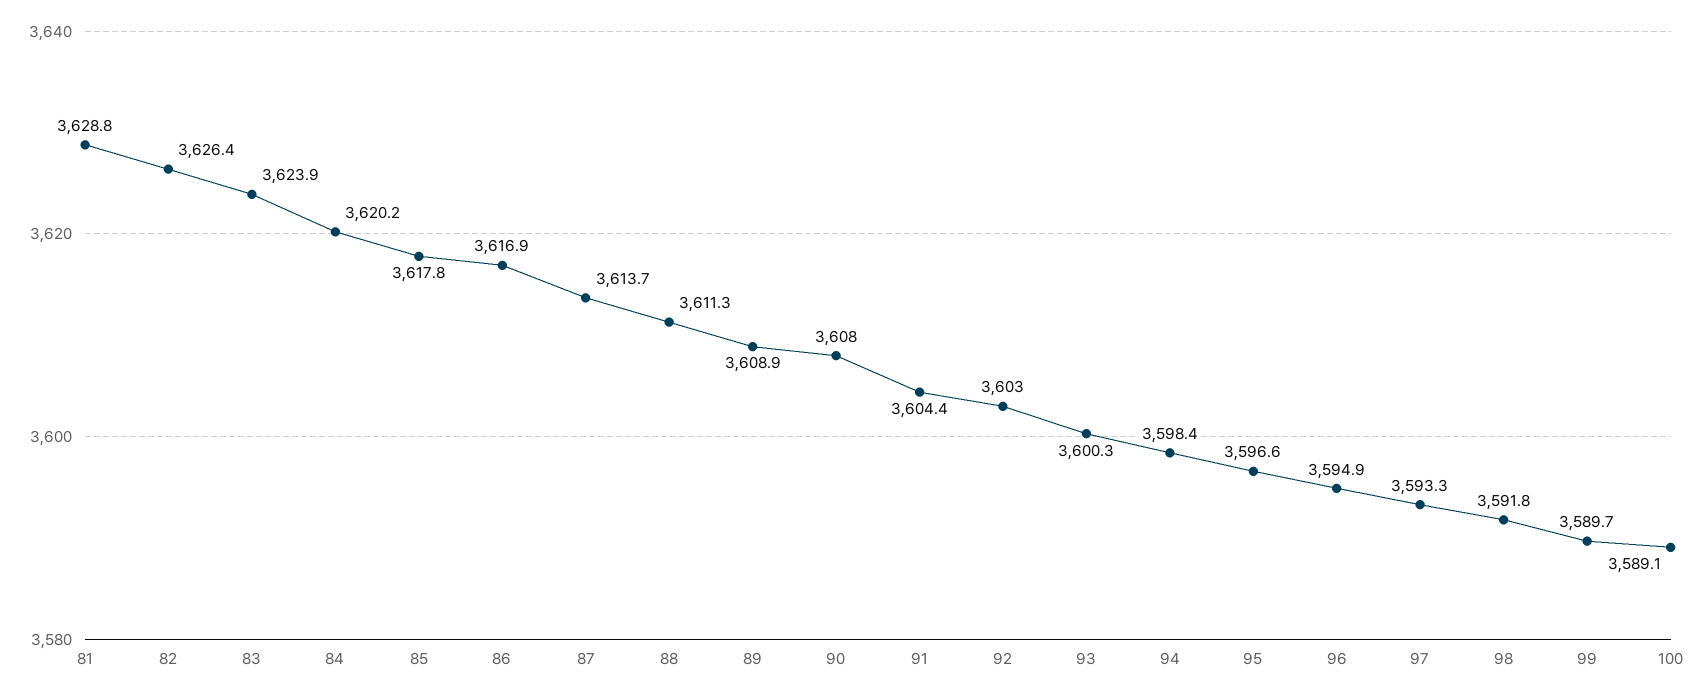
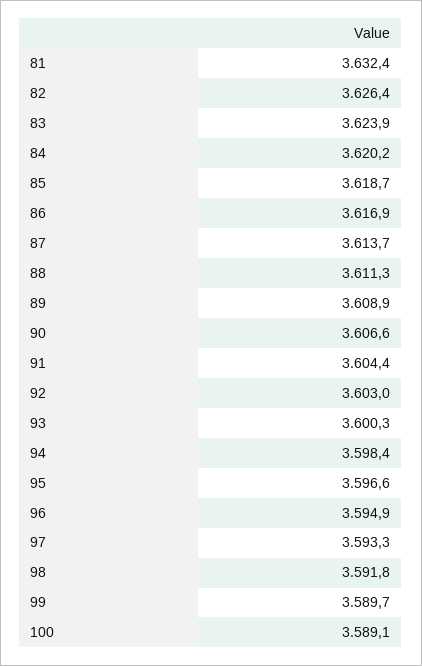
  {
-   "81": 3628.8,
+   "81": 3632.4,
    "82": 3626.4,
    "83": 3623.9,
    "84": 3620.2,
-   "85": 3617.8,
+   "85": 3618.7,
    "86": 3616.9,
    "87": 3613.7,
    "88": 3611.3,
    "89": 3608.9,
-   "90": 3608,
+   "90": 3606.6,
    "91": 3604.4,
    "92": 3603,
    "93": 3600.3,
    "94": 3598.4,
    "95": 3596.6,
    "96": 3594.9,
    "97": 3593.3,
    "98": 3591.8,
    "99": 3589.7,
    "100": 3589.1
  }

